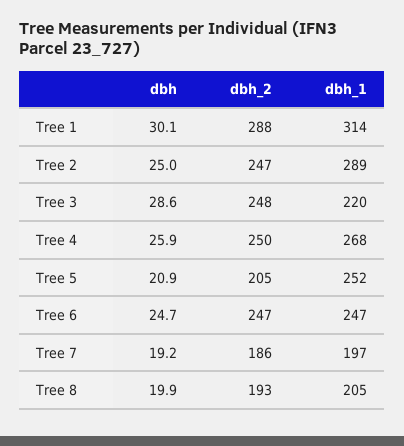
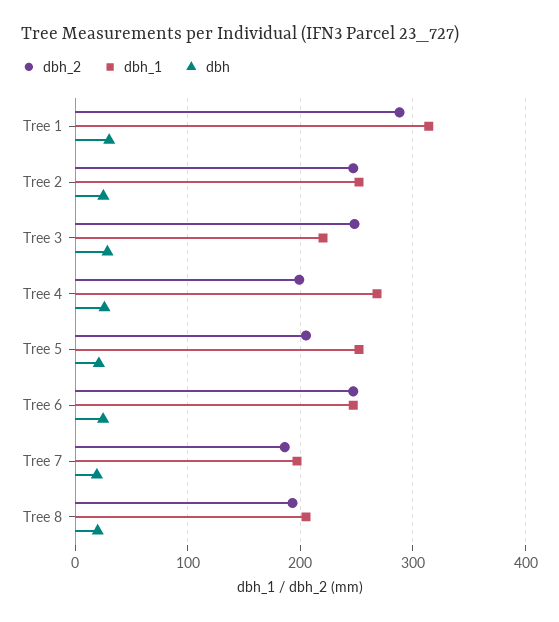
  {
    "dbh": {
      "Tree 1": 30.1,
      "Tree 2": 25,
      "Tree 3": 28.6,
      "Tree 4": 25.9,
      "Tree 5": 20.9,
      "Tree 6": 24.7,
      "Tree 7": 19.2,
      "Tree 8": 19.9
    },
    "dbh_2": {
      "Tree 1": 288,
      "Tree 2": 247,
      "Tree 3": 248,
-     "Tree 4": 250,
+     "Tree 4": 200,
      "Tree 5": 205,
      "Tree 6": 247,
      "Tree 7": 186,
      "Tree 8": 193
    },
    "dbh_1": {
      "Tree 1": 314,
-     "Tree 2": 289,
+     "Tree 2": 250,
      "Tree 3": 220,
      "Tree 4": 268,
      "Tree 5": 252,
      "Tree 6": 247,
      "Tree 7": 197,
      "Tree 8": 205
    }
  }

